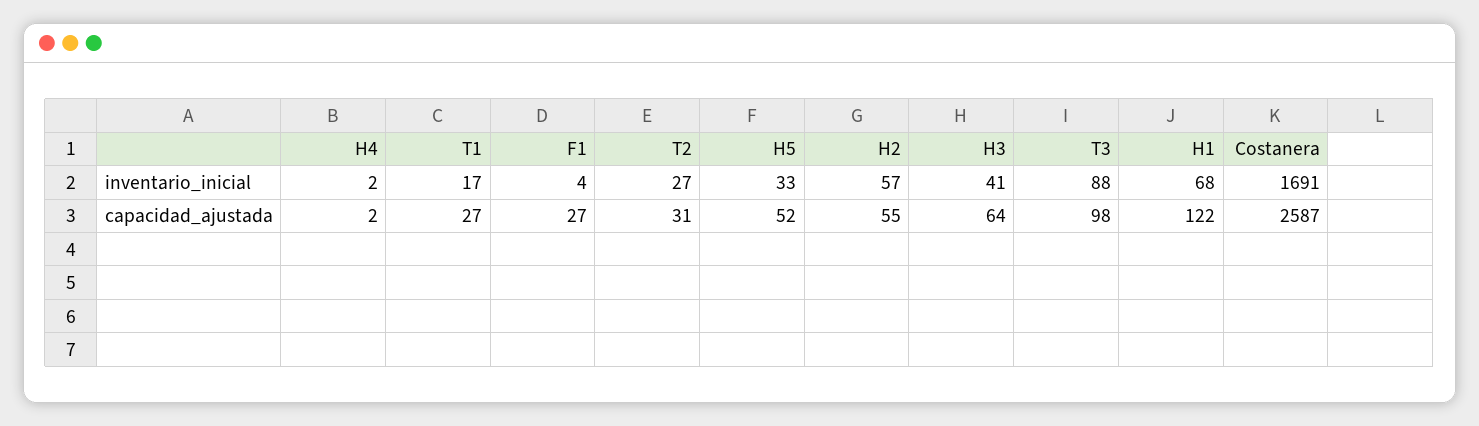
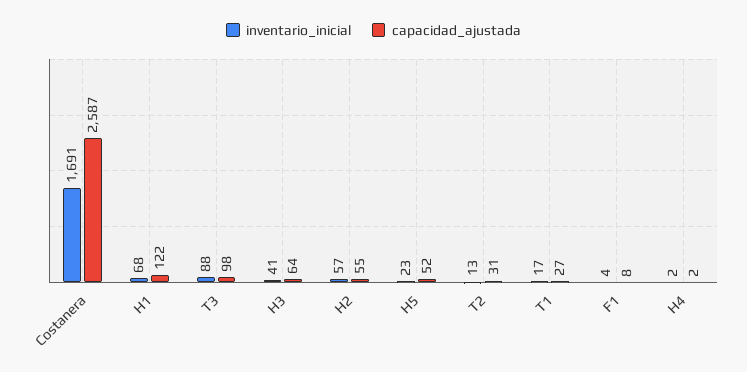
  {
    "inventario_inicial": {
      "H4": 2,
      "T1": 17,
      "F1": 4,
-     "T2": 27,
+     "T2": 13,
-     "H5": 33,
+     "H5": 23,
      "H2": 57,
      "H3": 41,
      "T3": 88,
      "H1": 68,
      "Costanera": 1691
    },
    "capacidad_ajustada": {
      "H4": 2,
      "T1": 27,
-     "F1": 27,
+     "F1": 8,
      "T2": 31,
      "H5": 52,
      "H2": 55,
      "H3": 64,
      "T3": 98,
      "H1": 122,
      "Costanera": 2587
    }
  }

